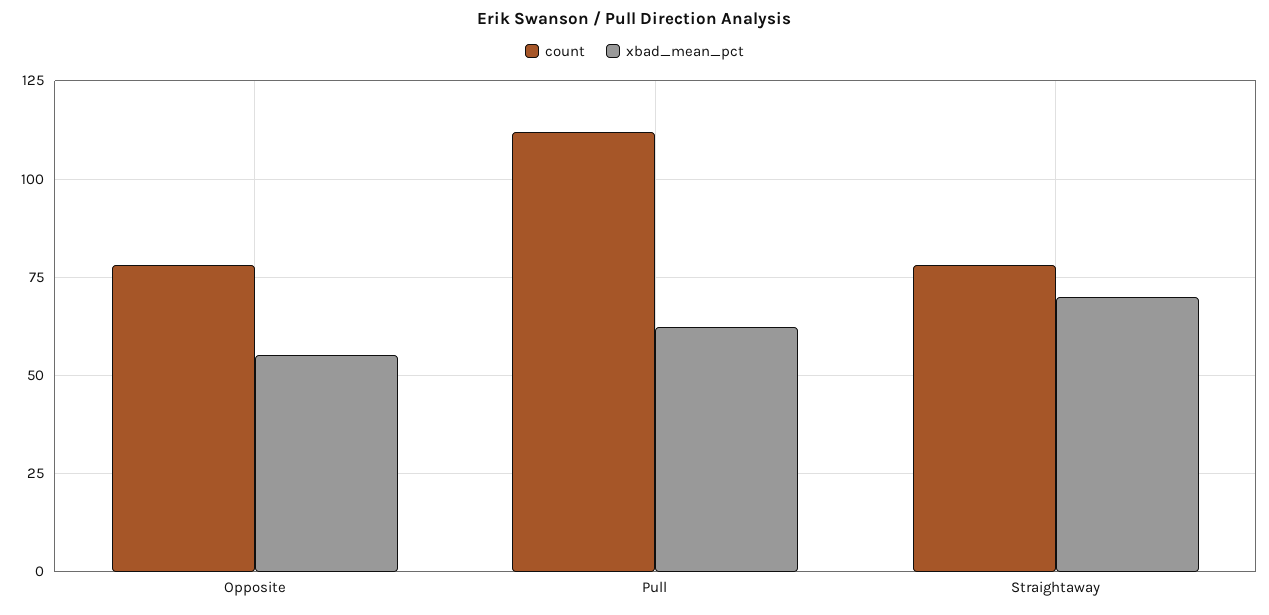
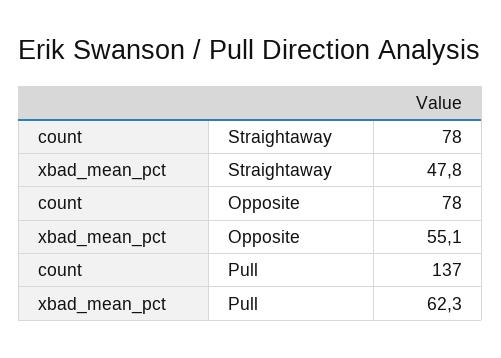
  {
    "count": {
      "Opposite": 78,
-     "Pull": 112.5,
+     "Pull": 137,
      "Straightaway": 78
    },
    "xbad_mean_pct": {
      "Opposite": 55.1,
      "Pull": 62.3,
-     "Straightaway": 70
+     "Straightaway": 47.8
    }
  }

